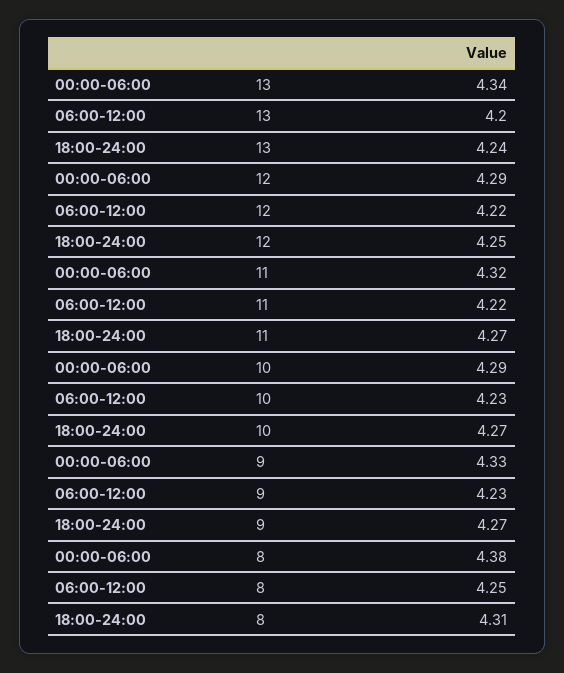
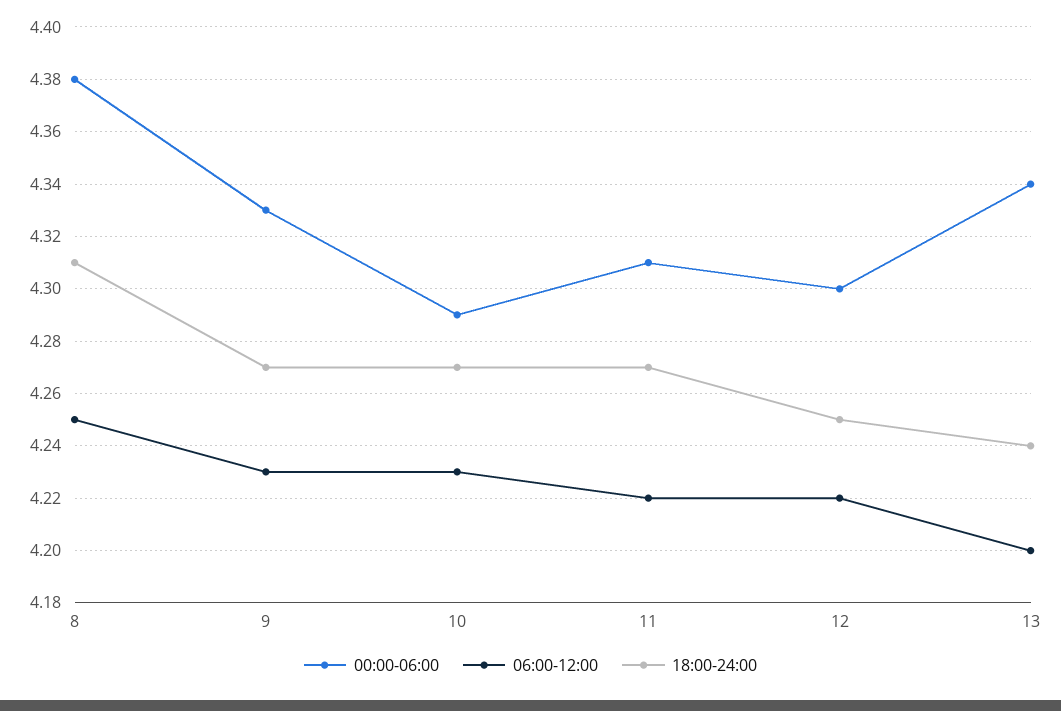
  {
    "00:00-06:00": {
      "13": 4.34,
-     "12": 4.29,
+     "12": 4.3,
-     "11": 4.32,
+     "11": 4.31,
      "10": 4.29,
      "9": 4.33,
      "8": 4.38
    },
    "06:00-12:00": {
      "13": 4.2,
      "12": 4.22,
      "11": 4.22,
      "10": 4.23,
      "9": 4.23,
      "8": 4.25
    },
    "18:00-24:00": {
      "13": 4.24,
      "12": 4.25,
      "11": 4.27,
      "10": 4.27,
      "9": 4.27,
      "8": 4.31
    }
  }

